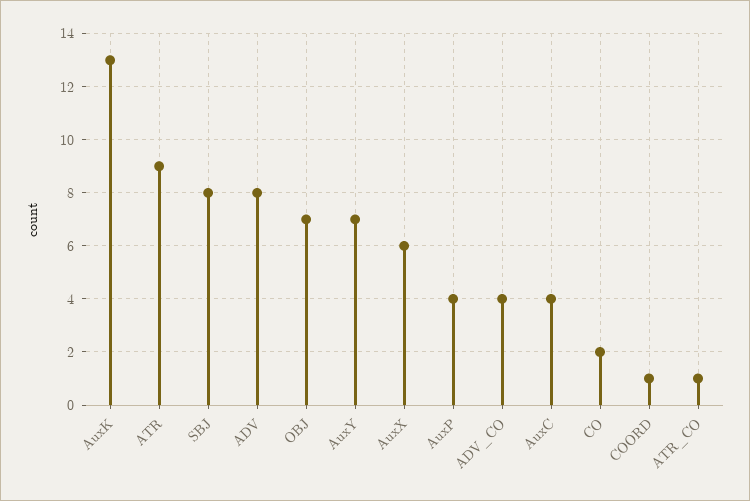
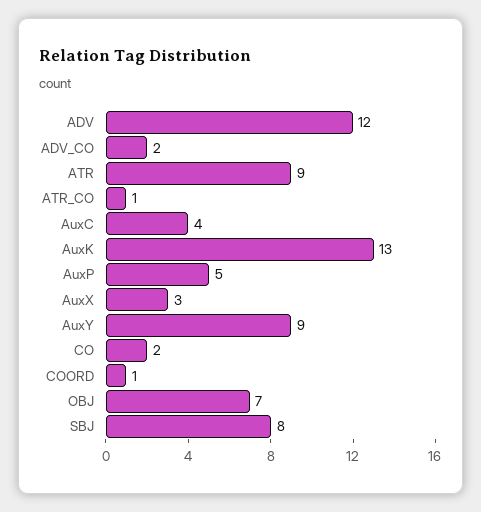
  {
    "AuxK": 13,
    "ATR": 9,
    "SBJ": 8,
-   "ADV": 8,
+   "ADV": 12,
    "OBJ": 7,
-   "AuxY": 7,
+   "AuxY": 9,
-   "AuxX": 6,
+   "AuxX": 3,
-   "AuxP": 4,
+   "AuxP": 5,
-   "ADV_CO": 4,
+   "ADV_CO": 2,
    "AuxC": 4,
    "CO": 2,
    "COORD": 1,
    "ATR_CO": 1
  }

